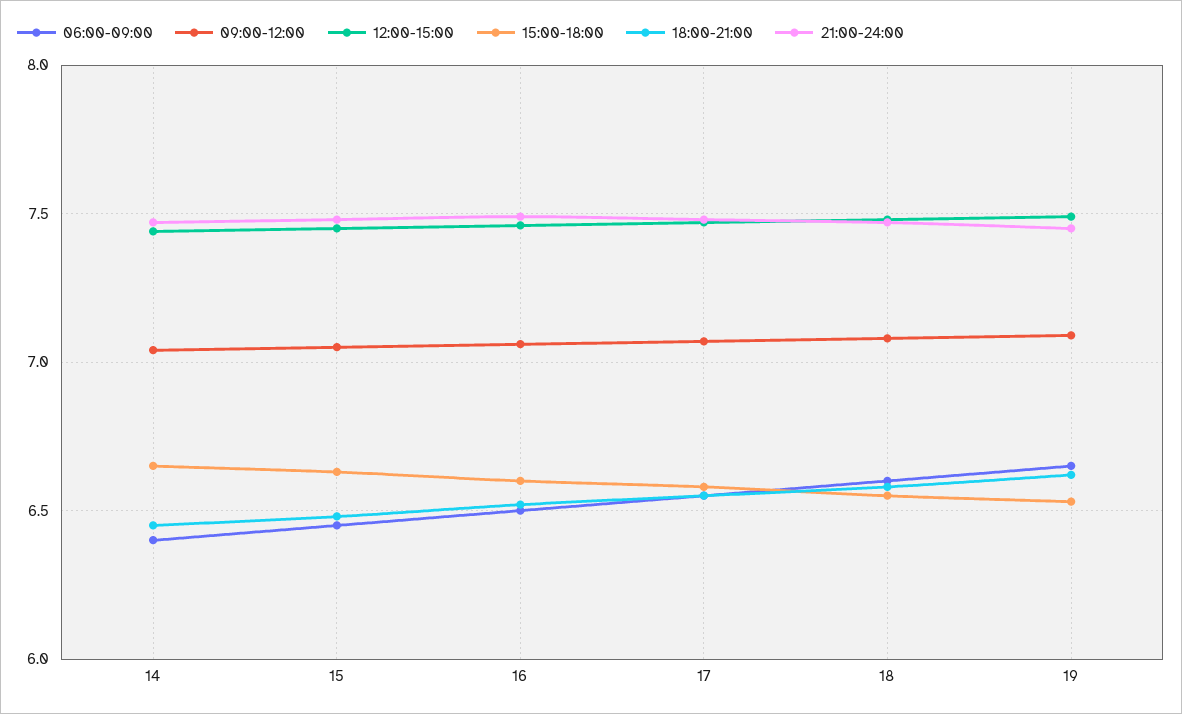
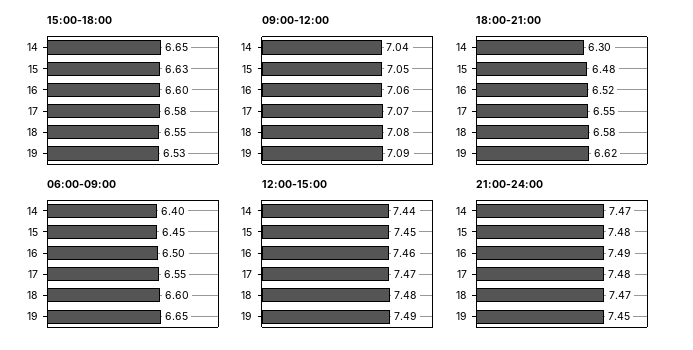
  {
    "06:00-09:00": {
      "14": 6.4,
      "15": 6.45,
      "16": 6.5,
      "17": 6.55,
      "18": 6.6,
      "19": 6.65
    },
    "09:00-12:00": {
      "14": 7.04,
      "15": 7.05,
      "16": 7.06,
      "17": 7.07,
      "18": 7.08,
      "19": 7.09
    },
    "12:00-15:00": {
      "14": 7.44,
      "15": 7.45,
      "16": 7.46,
      "17": 7.47,
      "18": 7.48,
      "19": 7.49
    },
    "15:00-18:00": {
      "14": 6.65,
      "15": 6.63,
      "16": 6.6,
      "17": 6.58,
      "18": 6.55,
      "19": 6.53
    },
    "18:00-21:00": {
-     "14": 6.45,
+     "14": 6.3,
      "15": 6.48,
      "16": 6.52,
      "17": 6.55,
      "18": 6.58,
      "19": 6.62
    },
    "21:00-24:00": {
      "14": 7.47,
      "15": 7.48,
      "16": 7.49,
      "17": 7.48,
      "18": 7.47,
      "19": 7.45
    }
  }

